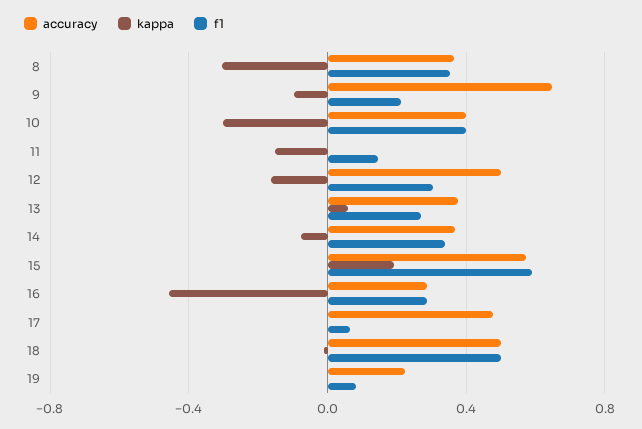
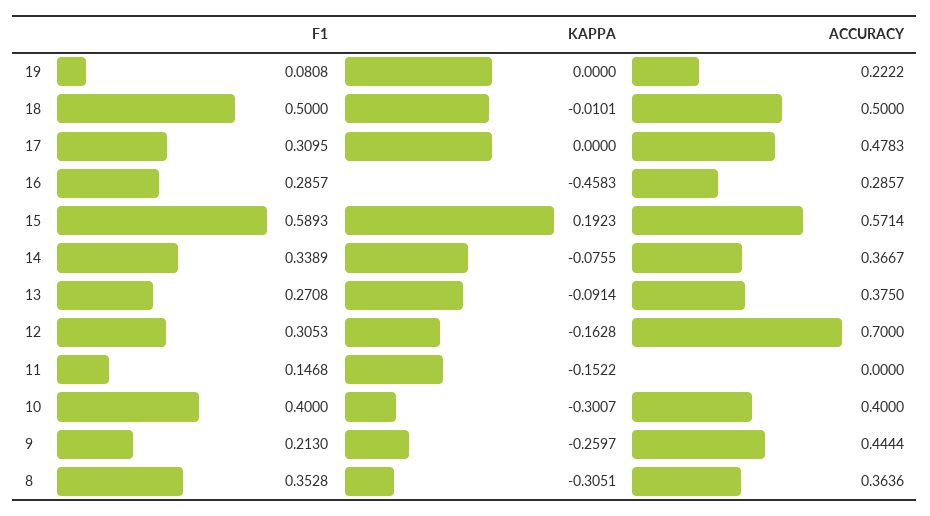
  {
    "accuracy": {
      "8": 0.3636,
-     "9": 0.65,
+     "9": 0.4444,
      "10": 0.4,
      "11": 0,
-     "12": 0.5,
+     "12": 0.7,
      "13": 0.375,
      "14": 0.3667,
      "15": 0.5714,
      "16": 0.2857,
      "17": 0.4783,
      "18": 0.5,
      "19": 0.2222
    },
    "kappa": {
      "8": -0.3051,
-     "9": -0.1,
+     "9": -0.2597,
      "10": -0.3007,
      "11": -0.1522,
      "12": -0.1628,
-     "13": 0.05,
+     "13": -0.0914,
      "14": -0.0755,
      "15": 0.1923,
      "16": -0.4583,
      "17": 0,
      "18": -0.0101,
      "19": 0
    },
    "f1": {
      "8": 0.3528,
      "9": 0.213,
      "10": 0.4,
      "11": 0.1468,
      "12": 0.3053,
      "13": 0.2708,
      "14": 0.3389,
      "15": 0.5893,
      "16": 0.2857,
-     "17": 0.05,
+     "17": 0.3095,
      "18": 0.5,
      "19": 0.0808
    }
  }

